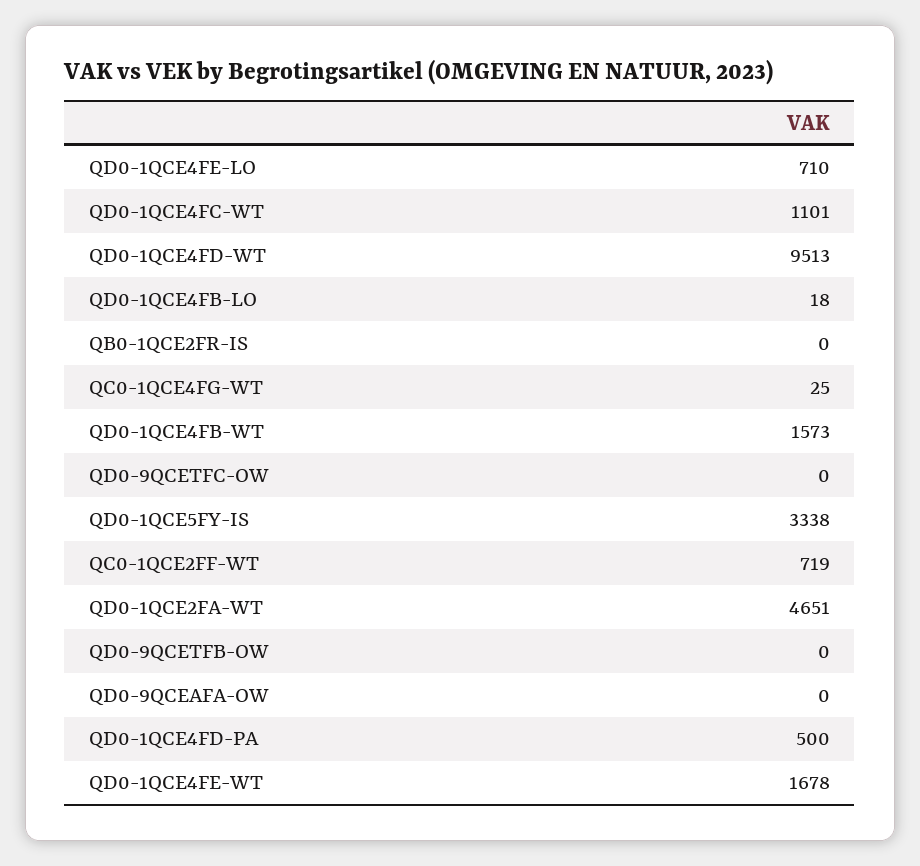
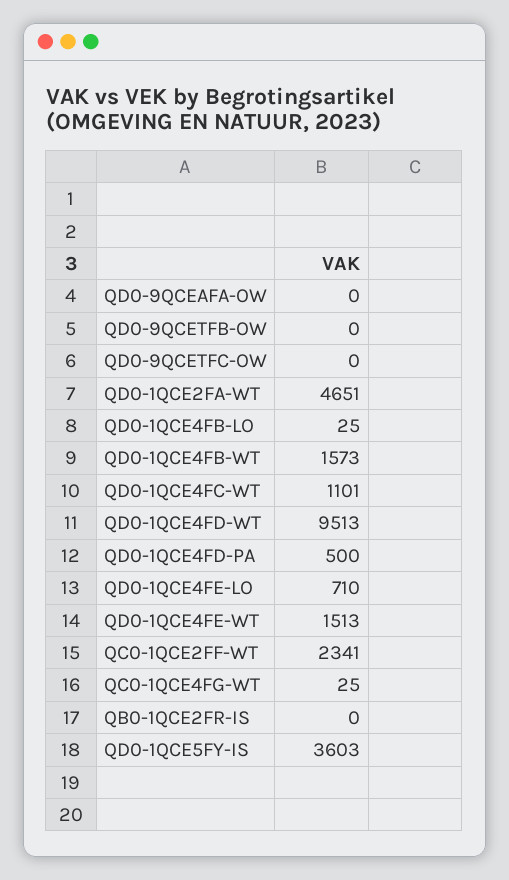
  {
    "QD0-1QCE4FE-LO": 710,
    "QD0-1QCE4FC-WT": 1101,
    "QD0-1QCE4FD-WT": 9513,
-   "QD0-1QCE4FB-LO": 18,
+   "QD0-1QCE4FB-LO": 25,
    "QB0-1QCE2FR-IS": 0,
    "QC0-1QCE4FG-WT": 25,
    "QD0-1QCE4FB-WT": 1573,
    "QD0-9QCETFC-OW": 0,
-   "QD0-1QCE5FY-IS": 3338,
+   "QD0-1QCE5FY-IS": 3603,
-   "QC0-1QCE2FF-WT": 719,
+   "QC0-1QCE2FF-WT": 2341,
    "QD0-1QCE2FA-WT": 4651,
    "QD0-9QCETFB-OW": 0,
    "QD0-9QCEAFA-OW": 0,
    "QD0-1QCE4FD-PA": 500,
-   "QD0-1QCE4FE-WT": 1678
+   "QD0-1QCE4FE-WT": 1513
  }

